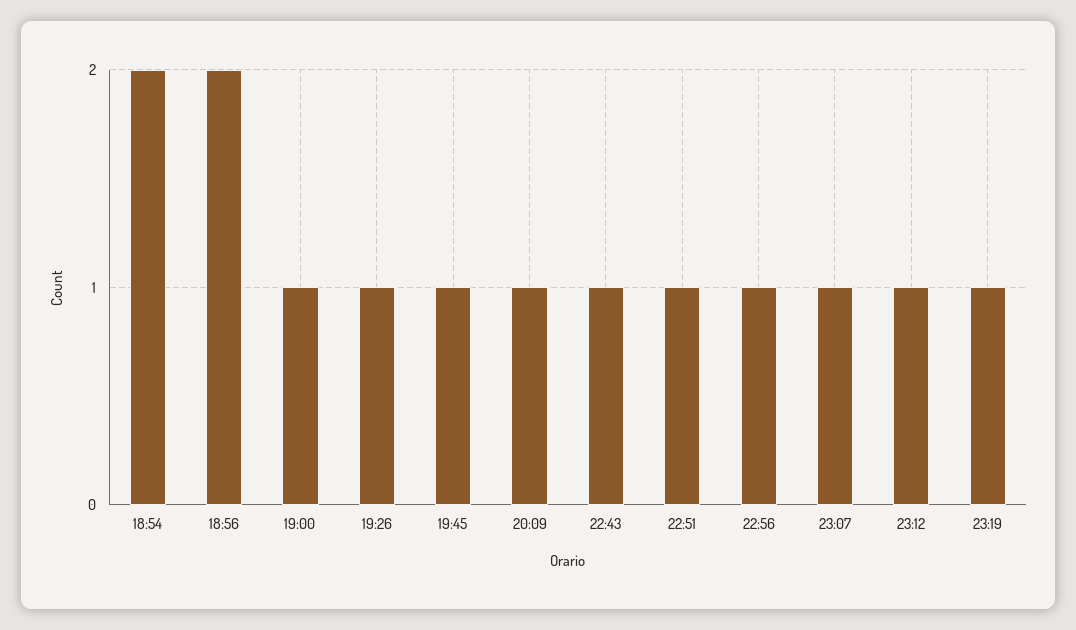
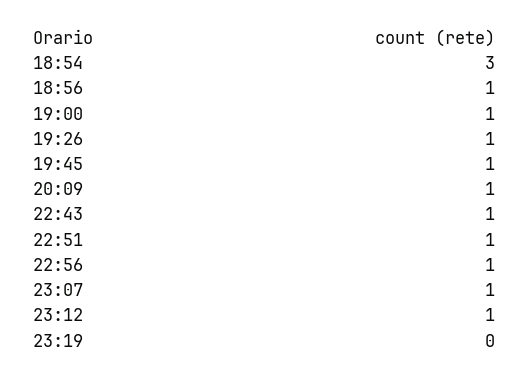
  {
-   "18:54": 2,
+   "18:54": 3,
-   "18:56": 2,
+   "18:56": 1,
    "19:00": 1,
    "19:26": 1,
    "19:45": 1,
    "20:09": 1,
    "22:43": 1,
    "22:51": 1,
    "22:56": 1,
    "23:07": 1,
    "23:12": 1,
-   "23:19": 1
+   "23:19": 0
  }

